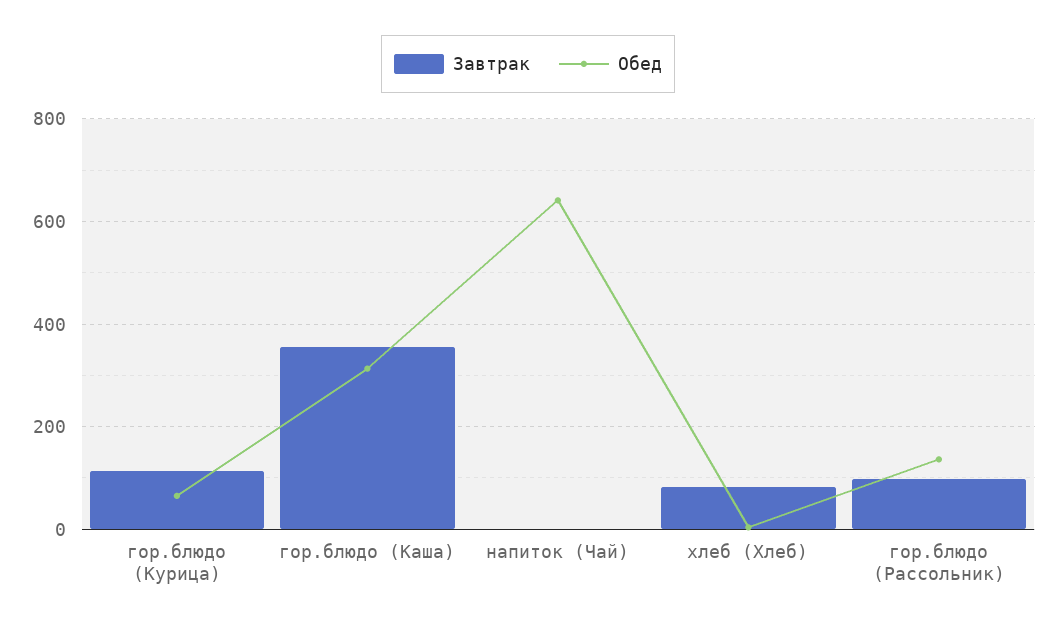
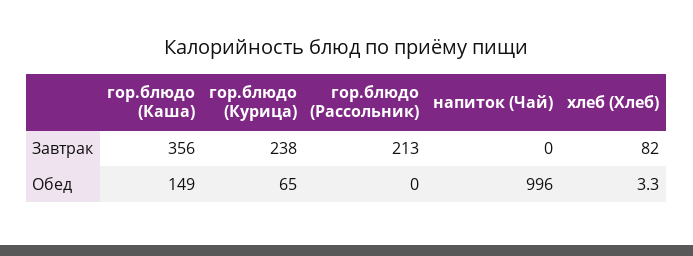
  {
    "Завтрак": {
-     "гор.блюдо (Курица)": 120,
+     "гор.блюдо (Курица)": 238,
      "гор.блюдо (Каша)": 356,
      "напиток (Чай)": 0,
      "хлеб (Хлеб)": 82,
-     "гор.блюдо (Рассольник)": 100
+     "гор.блюдо (Рассольник)": 213
    },
    "Обед": {
      "гор.блюдо (Курица)": 65,
-     "гор.блюдо (Каша)": 320,
+     "гор.блюдо (Каша)": 149,
-     "напиток (Чай)": 640,
+     "напиток (Чай)": 996,
      "хлеб (Хлеб)": 3.3,
-     "гор.блюдо (Рассольник)": 140
+     "гор.блюдо (Рассольник)": 0
    }
  }

